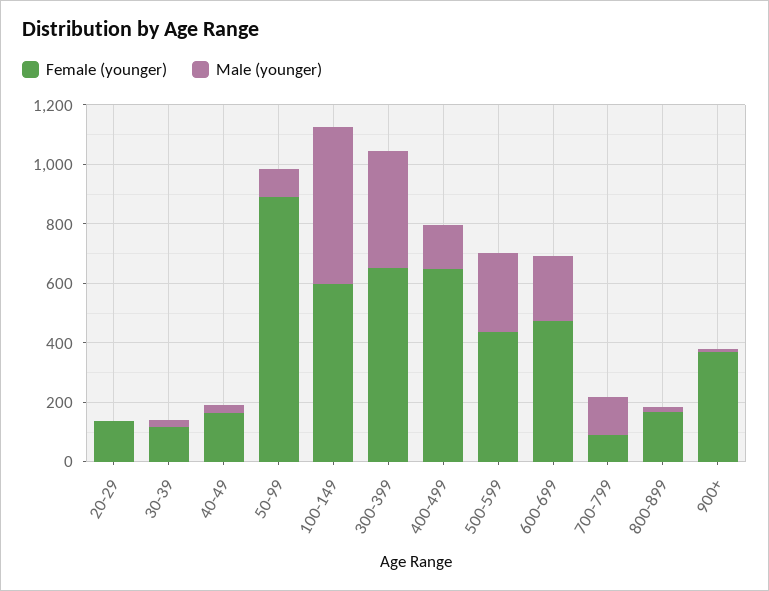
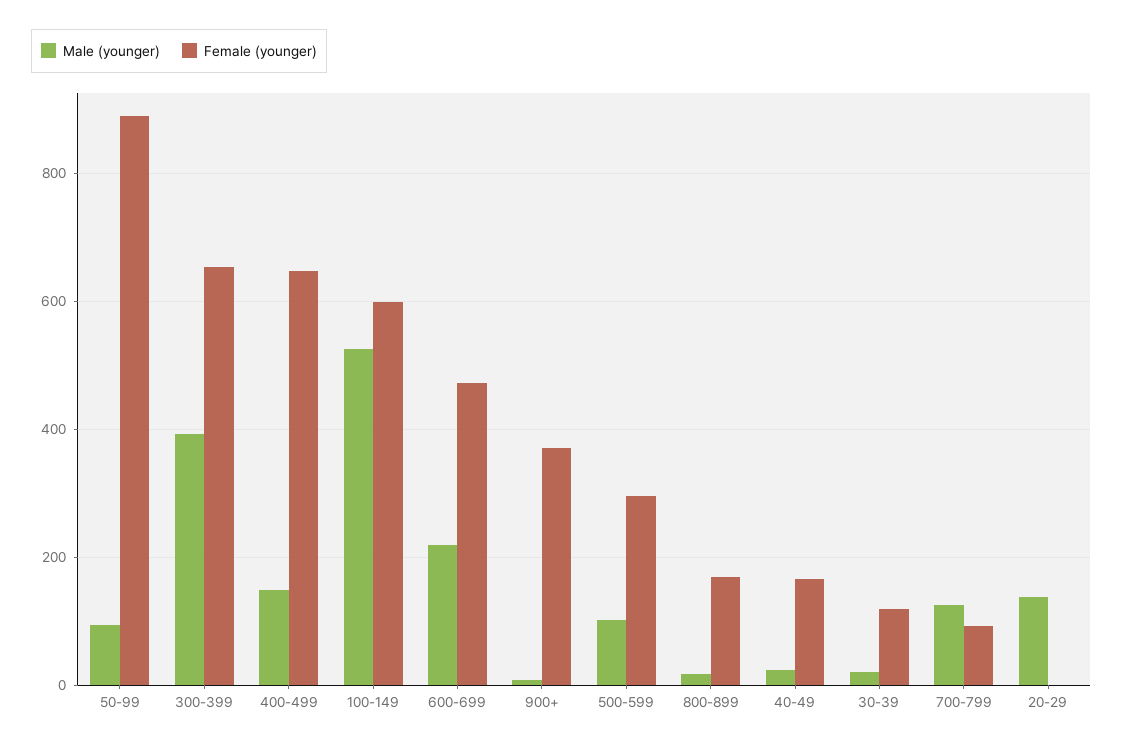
  {
    "Female (younger)": {
-     "20-29": 150,
+     "20-29": 0,
      "30-39": 120,
      "40-49": 160,
      "50-99": 900,
      "100-149": 600,
      "300-399": 660,
      "400-499": 640,
-     "500-599": 450,
+     "500-599": 300,
      "600-699": 480,
      "700-799": 100,
      "800-899": 160,
      "900+": 380
    },
    "Male (younger)": {
-     "20-29": 0,
+     "20-29": 140,
      "30-39": 20,
      "40-49": 20,
      "50-99": 100,
      "100-149": 520,
      "300-399": 400,
      "400-499": 140,
-     "500-599": 250,
+     "500-599": 100,
      "600-699": 220,
      "700-799": 120,
      "800-899": 20,
      "900+": 0
    }
  }

